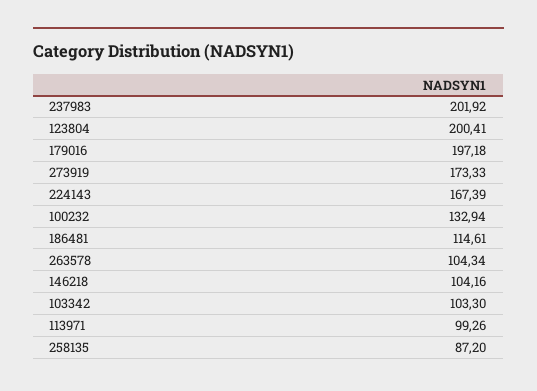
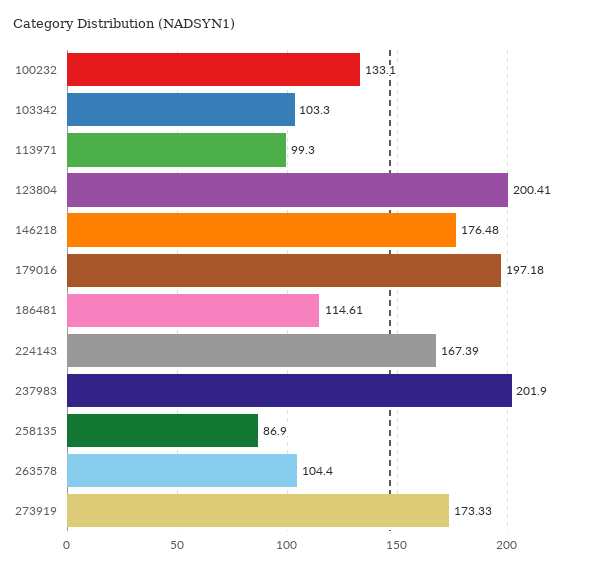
  {
-   "237983": 201.92,
+   "237983": 201.9,
    "123804": 200.41,
    "179016": 197.18,
    "273919": 173.33,
    "224143": 167.39,
-   "100232": 132.94,
+   "100232": 133.1,
    "186481": 114.61,
-   "263578": 104.34,
+   "263578": 104.4,
-   "146218": 104.16,
+   "146218": 176.48,
    "103342": 103.3,
-   "113971": 99.26,
+   "113971": 99.3,
-   "258135": 87.2
+   "258135": 86.9
  }

